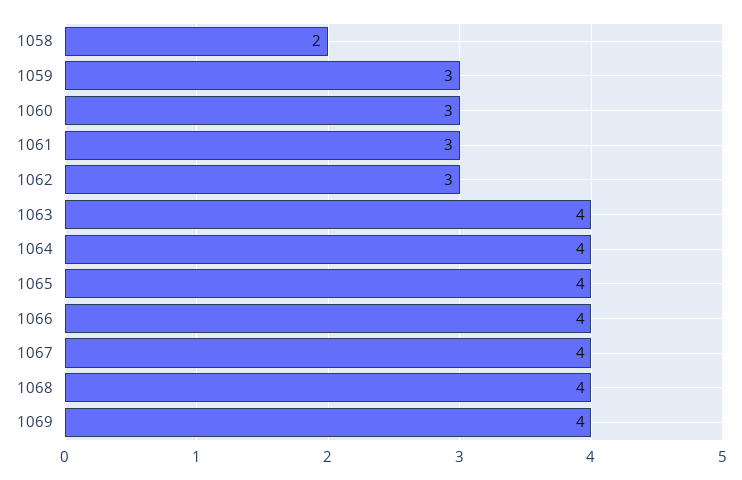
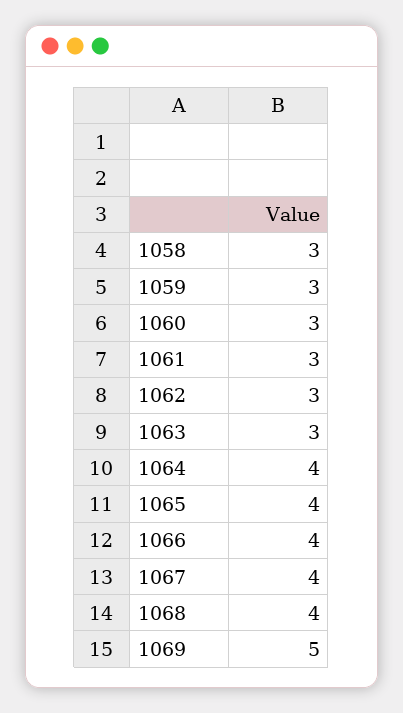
  {
-   "1058": 2,
+   "1058": 3,
    "1059": 3,
    "1060": 3,
    "1061": 3,
    "1062": 3,
-   "1063": 4,
+   "1063": 3,
    "1064": 4,
    "1065": 4,
    "1066": 4,
    "1067": 4,
    "1068": 4,
-   "1069": 4
+   "1069": 5
  }

